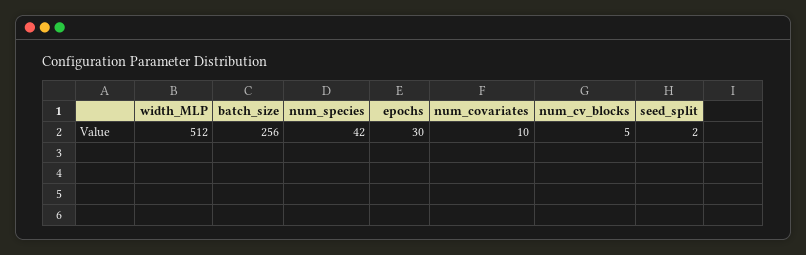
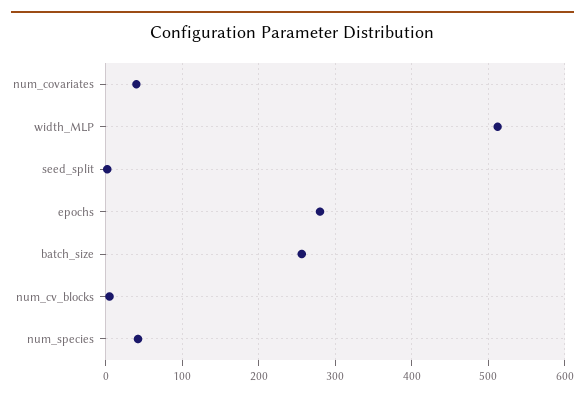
  {
    "width_MLP": 512,
    "batch_size": 256,
    "num_species": 42,
-   "epochs": 30,
+   "epochs": 280,
-   "num_covariates": 10,
+   "num_covariates": 40,
    "num_cv_blocks": 5,
    "seed_split": 2
  }

